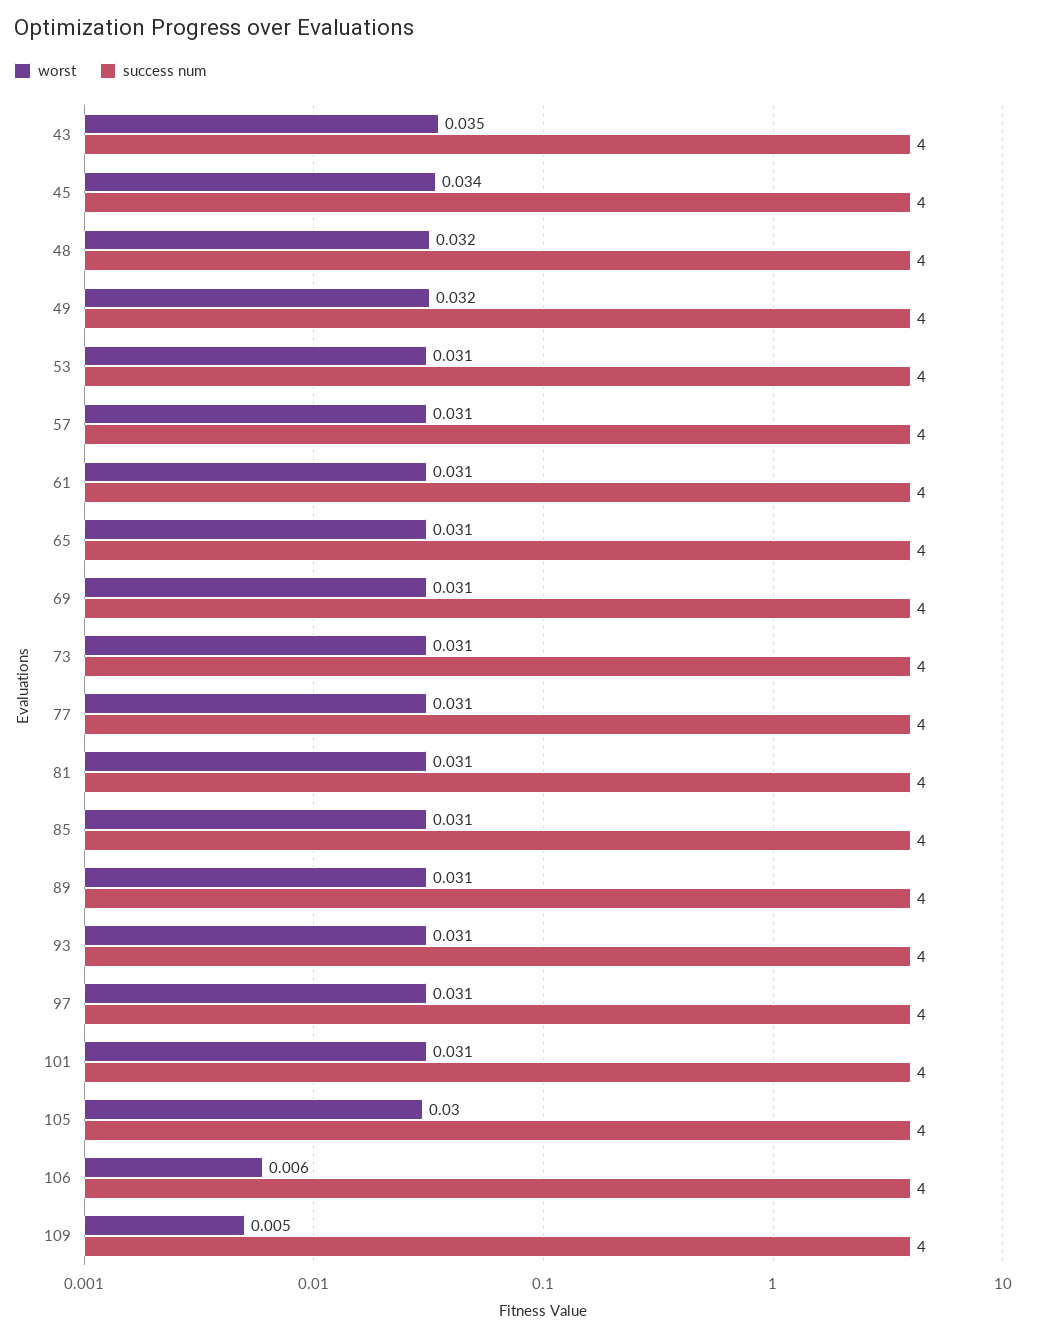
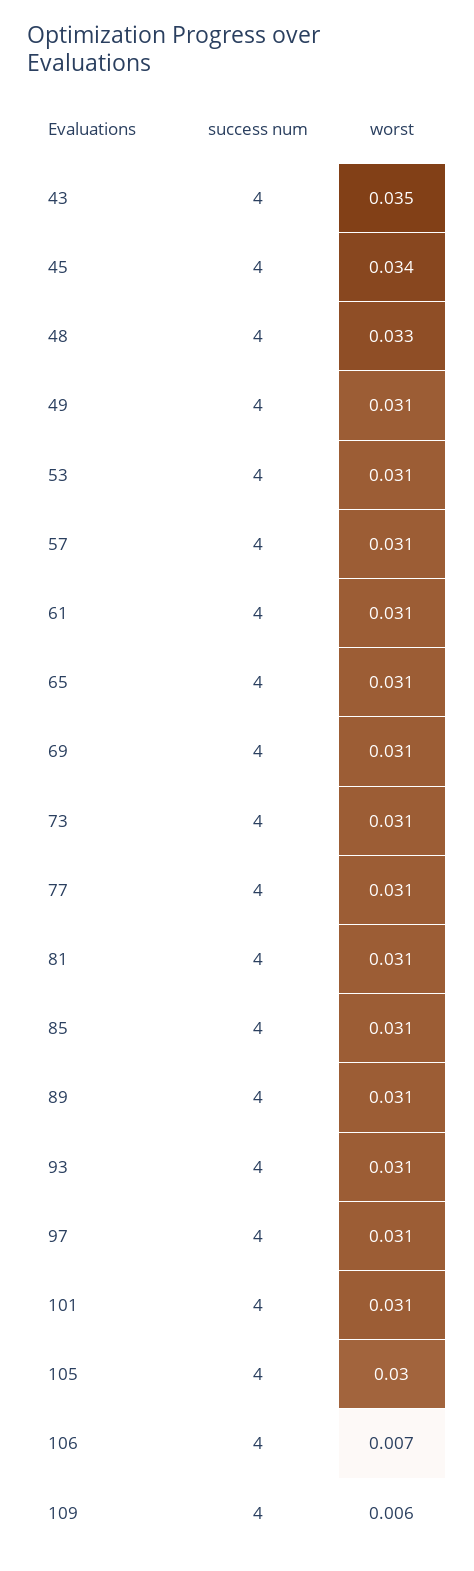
  {
    "worst": {
      "43": 0.035,
      "45": 0.034,
-     "48": 0.032,
+     "48": 0.033,
-     "49": 0.032,
+     "49": 0.031,
      "53": 0.031,
      "57": 0.031,
      "61": 0.031,
      "65": 0.031,
      "69": 0.031,
      "73": 0.031,
      "77": 0.031,
      "81": 0.031,
      "85": 0.031,
      "89": 0.031,
      "93": 0.031,
      "97": 0.031,
      "101": 0.031,
      "105": 0.03,
-     "106": 0.006,
+     "106": 0.007,
-     "109": 0.005
+     "109": 0.006
    },
    "success num": {
      "43": 4,
      "45": 4,
      "48": 4,
      "49": 4,
      "53": 4,
      "57": 4,
      "61": 4,
      "65": 4,
      "69": 4,
      "73": 4,
      "77": 4,
      "81": 4,
      "85": 4,
      "89": 4,
      "93": 4,
      "97": 4,
      "101": 4,
      "105": 4,
      "106": 4,
      "109": 4
    }
  }

